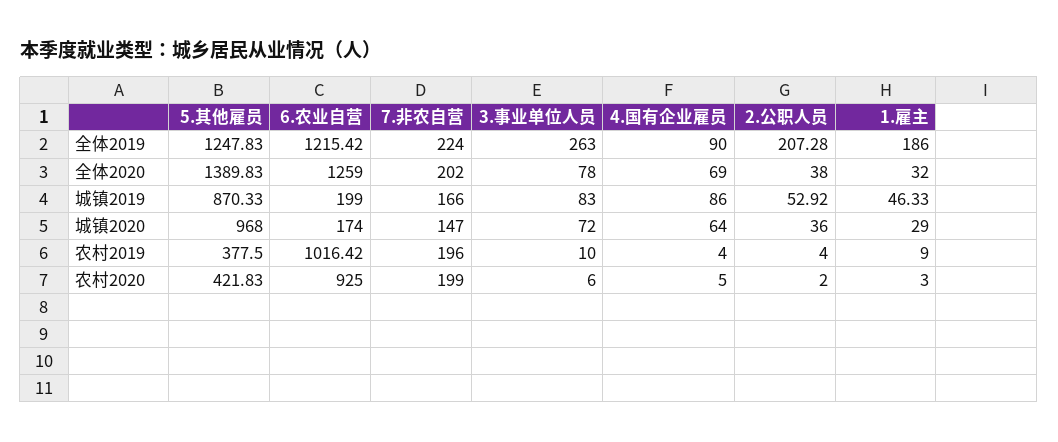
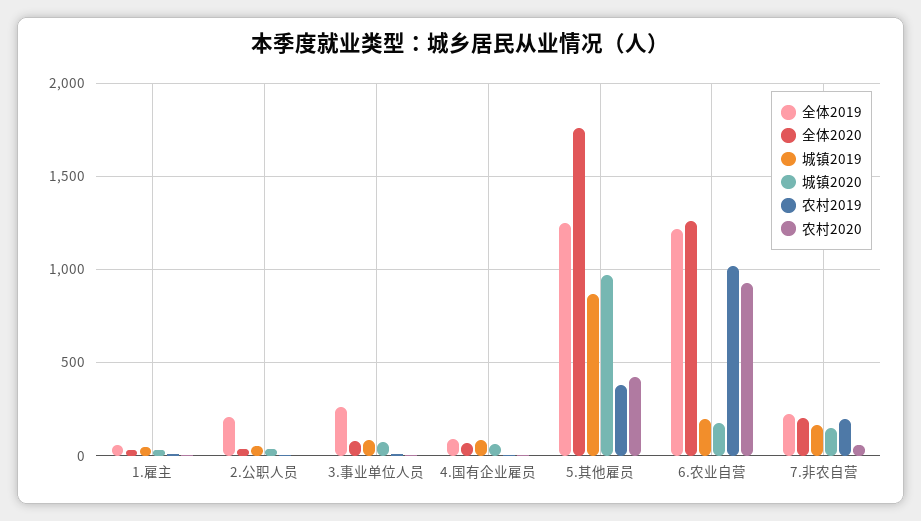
  {
    "全体2019": {
      "5.其他雇员": 1247.83,
      "6.农业自营": 1215.42,
      "7.非农自营": 224,
      "3.事业单位人员": 263,
      "4.国有企业雇员": 90,
      "2.公职人员": 207.28,
-     "1.雇主": 186
+     "1.雇主": 50
    },
    "全体2020": {
-     "5.其他雇员": 1389.83,
+     "5.其他雇员": 1750,
      "6.农业自营": 1259,
      "7.非农自营": 202,
      "3.事业单位人员": 78,
      "4.国有企业雇员": 69,
      "2.公职人员": 38,
      "1.雇主": 32
    },
    "城镇2019": {
      "5.其他雇员": 870.33,
      "6.农业自营": 199,
      "7.非农自营": 166,
      "3.事业单位人员": 83,
      "4.国有企业雇员": 86,
      "2.公职人员": 52.92,
      "1.雇主": 46.33
    },
    "城镇2020": {
      "5.其他雇员": 968,
      "6.农业自营": 174,
      "7.非农自营": 147,
      "3.事业单位人员": 72,
      "4.国有企业雇员": 64,
      "2.公职人员": 36,
      "1.雇主": 29
    },
    "农村2019": {
      "5.其他雇员": 377.5,
      "6.农业自营": 1016.42,
      "7.非农自营": 196,
      "3.事业单位人员": 10,
      "4.国有企业雇员": 4,
      "2.公职人员": 4,
      "1.雇主": 9
    },
    "农村2020": {
      "5.其他雇员": 421.83,
      "6.农业自营": 925,
-     "7.非农自营": 199,
+     "7.非农自营": 50,
      "3.事业单位人员": 6,
      "4.国有企业雇员": 5,
      "2.公职人员": 2,
      "1.雇主": 3
    }
  }

